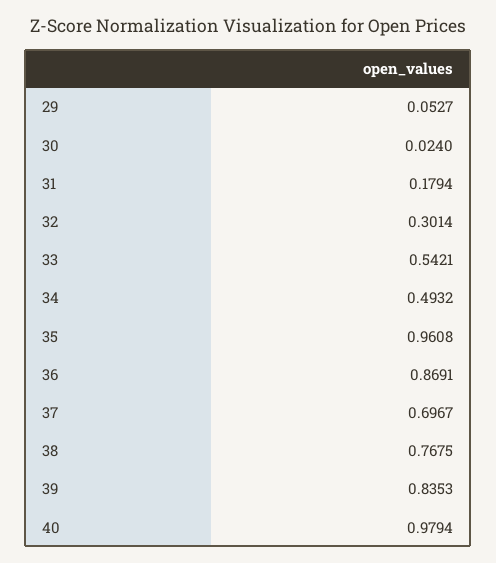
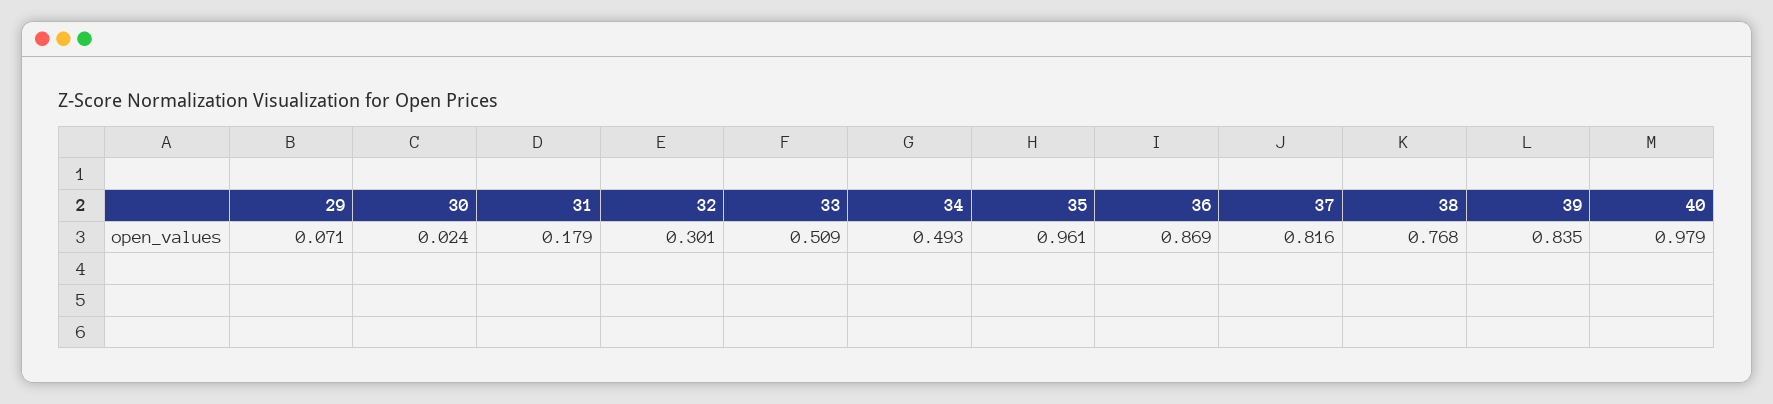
  {
-   "29": 0.0527,
+   "29": 0.071,
    "30": 0.024,
    "31": 0.1794,
    "32": 0.3014,
-   "33": 0.5421,
+   "33": 0.509,
    "34": 0.4932,
    "35": 0.9608,
    "36": 0.8691,
-   "37": 0.6967,
+   "37": 0.816,
    "38": 0.7675,
    "39": 0.8353,
    "40": 0.9794
  }

